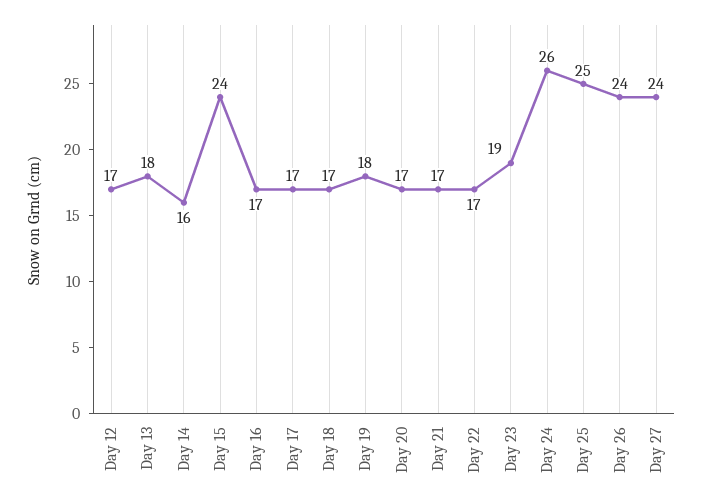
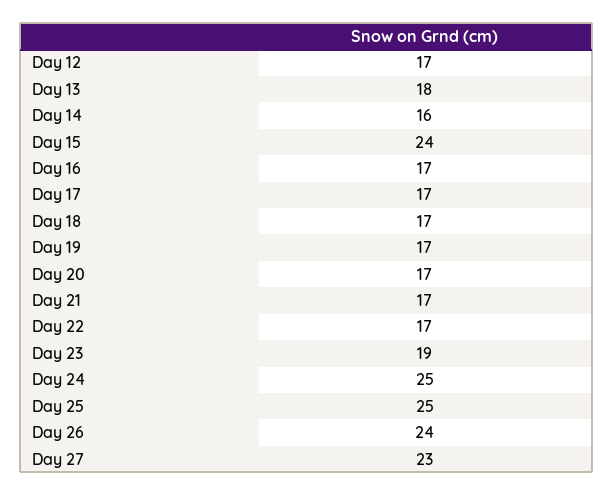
  {
    "Day 12": 17,
    "Day 13": 18,
    "Day 14": 16,
    "Day 15": 24,
    "Day 16": 17,
    "Day 17": 17,
    "Day 18": 17,
-   "Day 19": 18,
+   "Day 19": 17,
    "Day 20": 17,
    "Day 21": 17,
    "Day 22": 17,
    "Day 23": 19,
-   "Day 24": 26,
+   "Day 24": 25,
    "Day 25": 25,
    "Day 26": 24,
-   "Day 27": 24
+   "Day 27": 23
  }

